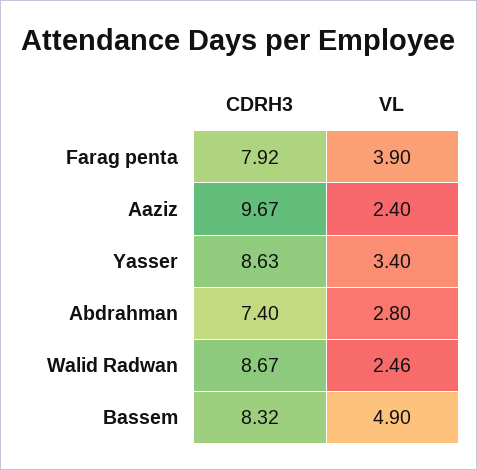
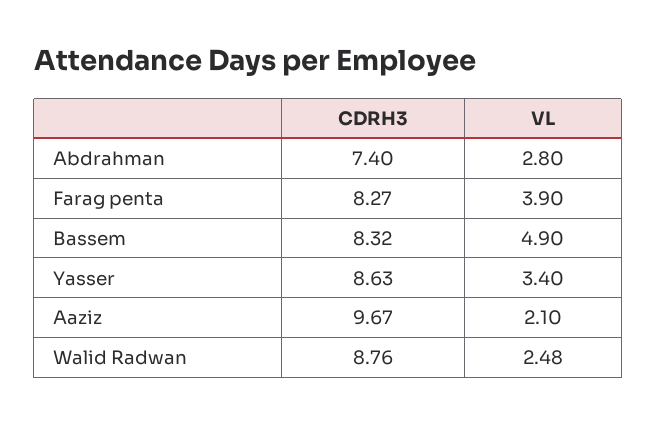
  {
    "CDRH3": {
-     "Farag penta": 7.92,
+     "Farag penta": 8.27,
      "Aaziz": 9.67,
      "Yasser": 8.63,
      "Abdrahman": 7.4,
-     "Walid Radwan": 8.67,
+     "Walid Radwan": 8.76,
      "Bassem": 8.32
    },
    "VL": {
      "Farag penta": 3.9,
-     "Aaziz": 2.4,
+     "Aaziz": 2.1,
      "Yasser": 3.4,
      "Abdrahman": 2.8,
-     "Walid Radwan": 2.46,
+     "Walid Radwan": 2.48,
      "Bassem": 4.9
    }
  }

